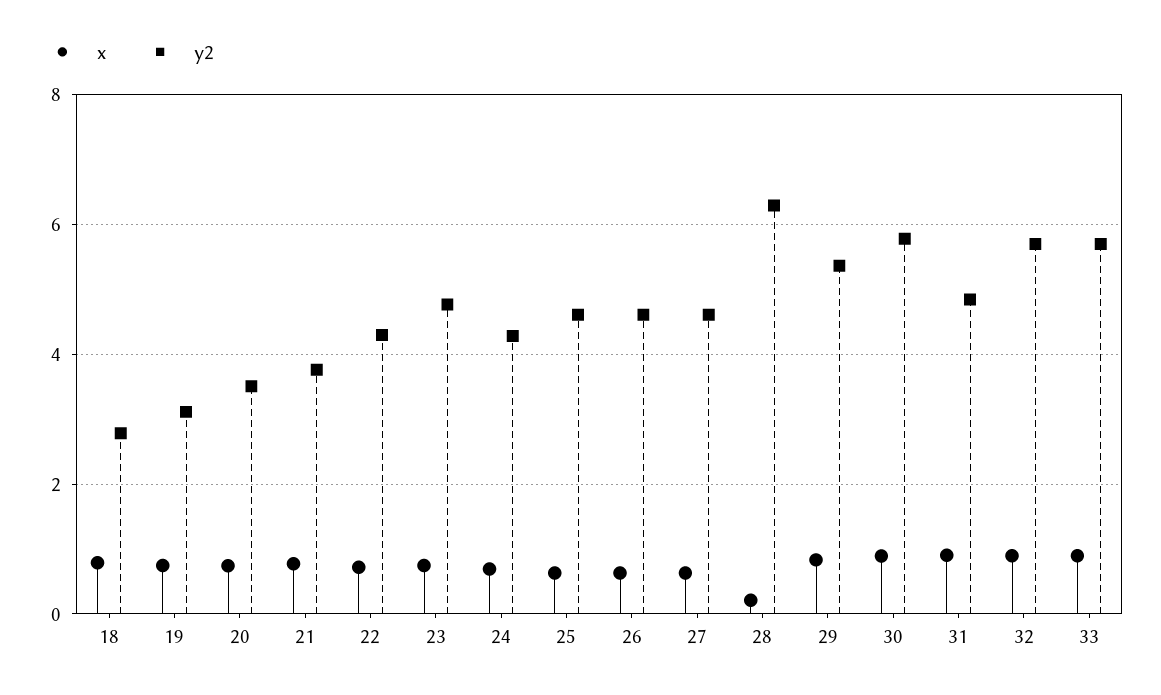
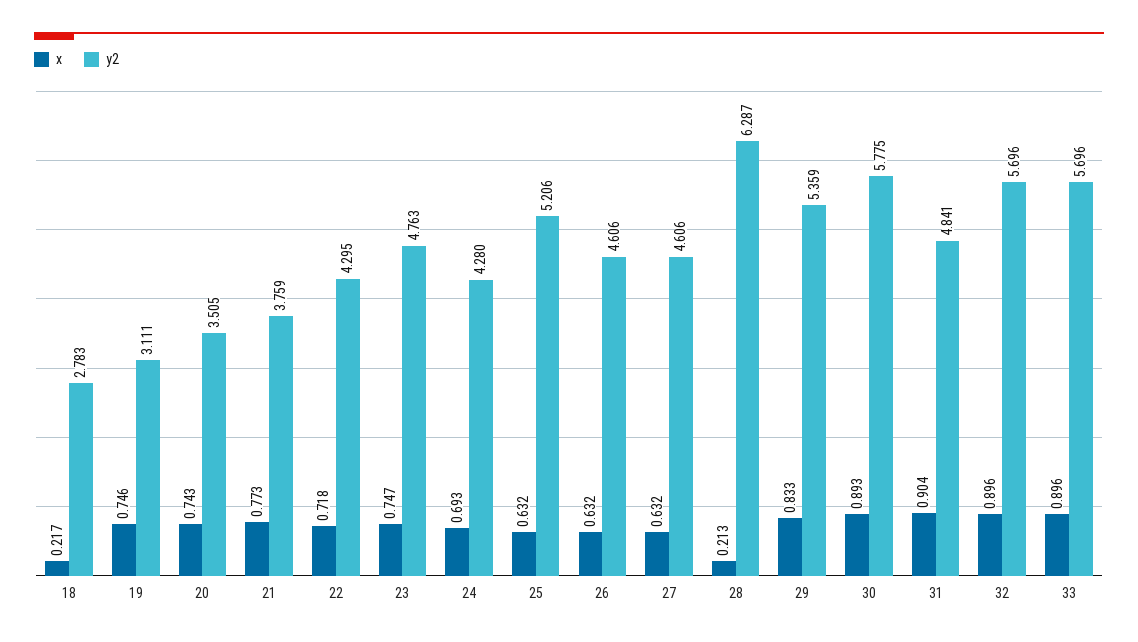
  {
    "x": {
-     "18": 0.8,
+     "18": 0.217,
      "19": 0.746,
      "20": 0.743,
      "21": 0.773,
      "22": 0.718,
      "23": 0.747,
      "24": 0.693,
      "25": 0.632,
      "26": 0.632,
      "27": 0.632,
      "28": 0.213,
      "29": 0.833,
      "30": 0.893,
      "31": 0.904,
      "32": 0.896,
      "33": 0.896
    },
    "y2": {
      "18": 2.783,
      "19": 3.111,
      "20": 3.505,
      "21": 3.759,
      "22": 4.295,
      "23": 4.763,
      "24": 4.28,
-     "25": 4.6,
+     "25": 5.206,
      "26": 4.606,
      "27": 4.606,
      "28": 6.287,
      "29": 5.359,
      "30": 5.775,
      "31": 4.841,
      "32": 5.696,
      "33": 5.696
    }
  }

